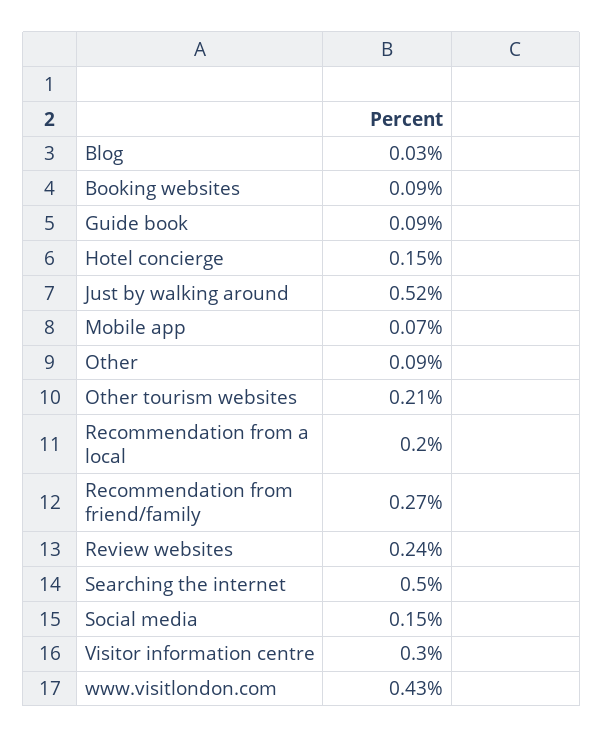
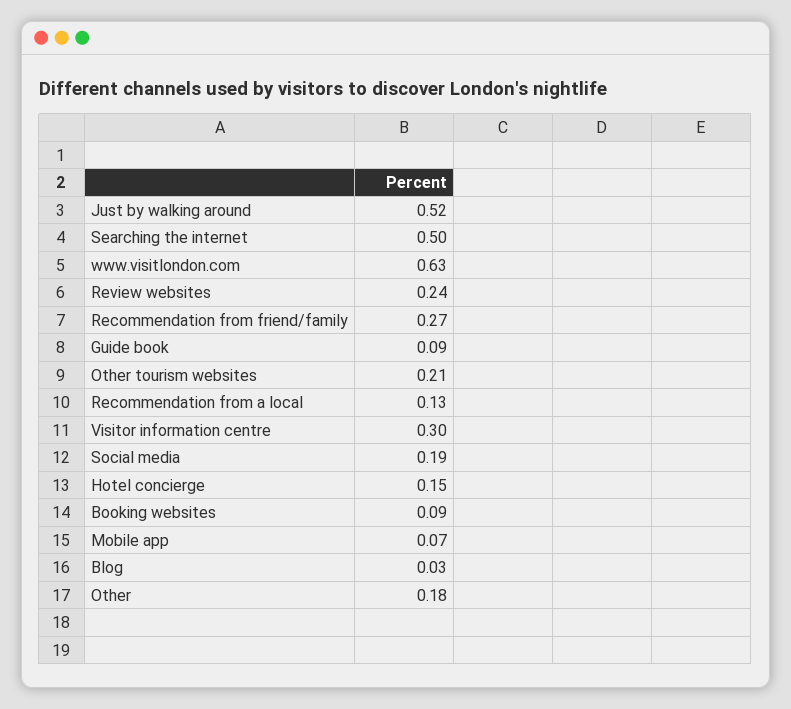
  {
    "Blog": 0.03,
    "Booking websites": 0.09,
    "Guide book": 0.09,
    "Hotel concierge": 0.15,
    "Just by walking around": 0.52,
    "Mobile app": 0.07,
-   "Other": 0.09,
+   "Other": 0.18,
    "Other tourism websites": 0.21,
-   "Recommendation from a local": 0.2,
+   "Recommendation from a local": 0.13,
    "Recommendation from friend/family": 0.27,
    "Review websites": 0.24,
    "Searching the internet": 0.5,
-   "Social media": 0.15,
+   "Social media": 0.19,
    "Visitor information centre": 0.3,
-   "www.visitlondon.com": 0.43
+   "www.visitlondon.com": 0.63
  }

